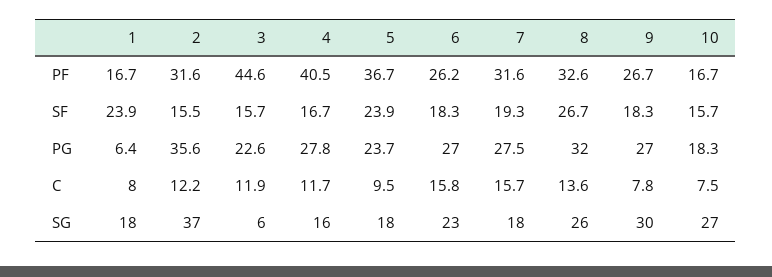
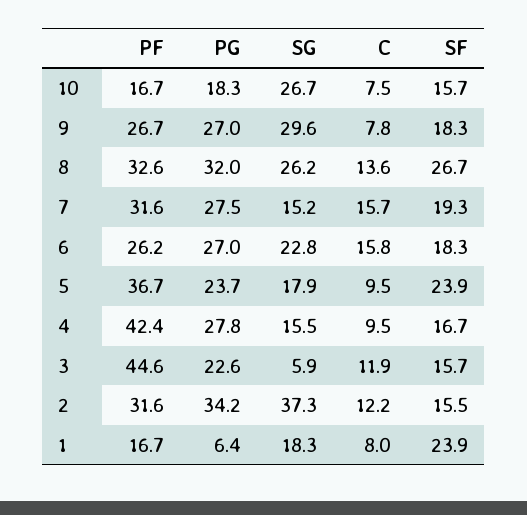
  {
    "1": {
      "PF": 16.7,
      "SF": 23.9,
      "PG": 6.4,
      "C": 8,
      "SG": 18.3
    },
    "2": {
      "PF": 31.6,
      "SF": 15.5,
-     "PG": 35.6,
+     "PG": 34.2,
      "C": 12.2,
      "SG": 37.3
    },
    "3": {
      "PF": 44.6,
      "SF": 15.7,
      "PG": 22.6,
      "C": 11.9,
      "SG": 5.9
    },
    "4": {
-     "PF": 40.5,
+     "PF": 42.4,
      "SF": 16.7,
      "PG": 27.8,
-     "C": 11.7,
+     "C": 9.5,
      "SG": 15.5
    },
    "5": {
      "PF": 36.7,
      "SF": 23.9,
      "PG": 23.7,
      "C": 9.5,
      "SG": 17.9
    },
    "6": {
      "PF": 26.2,
      "SF": 18.3,
      "PG": 27,
      "C": 15.8,
      "SG": 22.8
    },
    "7": {
      "PF": 31.6,
      "SF": 19.3,
      "PG": 27.5,
      "C": 15.7,
-     "SG": 18
+     "SG": 15.2
    },
    "8": {
      "PF": 32.6,
      "SF": 26.7,
      "PG": 32,
      "C": 13.6,
      "SG": 26.2
    },
    "9": {
      "PF": 26.7,
      "SF": 18.3,
      "PG": 27,
      "C": 7.8,
      "SG": 29.6
    },
    "10": {
      "PF": 16.7,
      "SF": 15.7,
      "PG": 18.3,
      "C": 7.5,
      "SG": 26.7
    }
  }

